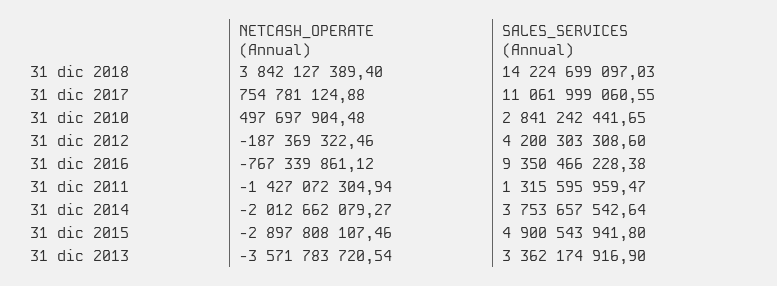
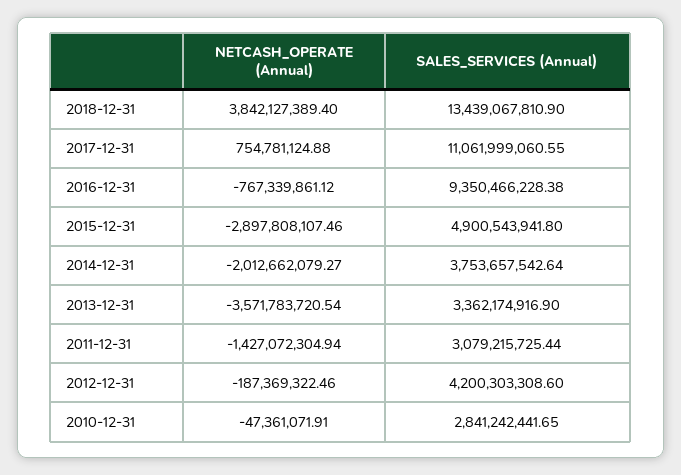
  {
    "NETCASH_OPERATE (Annual)": {
      "31 dic 2018": 3842127389.4,
      "31 dic 2017": 754781124.88,
-     "31 dic 2010": 497697904.48,
+     "31 dic 2010": -47361071.91,
      "31 dic 2012": -187369322.46,
      "31 dic 2016": -767339861.12,
      "31 dic 2011": -1427072304.94,
      "31 dic 2014": -2012662079.27,
      "31 dic 2015": -2897808107.46,
      "31 dic 2013": -3571783720.54
    },
    "SALES_SERVICES (Annual)": {
-     "31 dic 2018": 14224699097.03,
+     "31 dic 2018": 13439067810.9,
      "31 dic 2017": 11061999060.55,
      "31 dic 2010": 2841242441.65,
      "31 dic 2012": 4200303308.6,
      "31 dic 2016": 9350466228.38,
-     "31 dic 2011": 1315595959.47,
+     "31 dic 2011": 3079215725.44,
      "31 dic 2014": 3753657542.64,
      "31 dic 2015": 4900543941.8,
      "31 dic 2013": 3362174916.9
    }
  }

